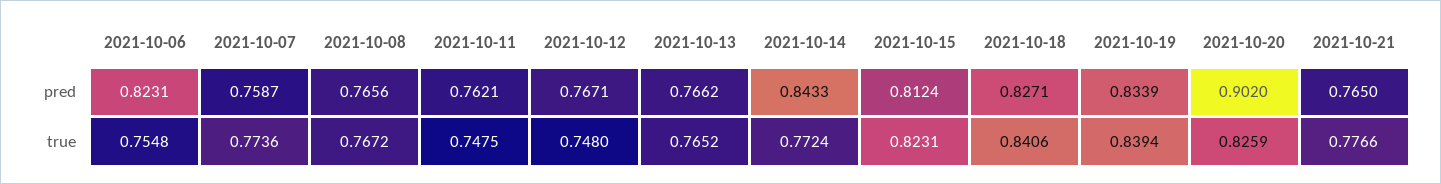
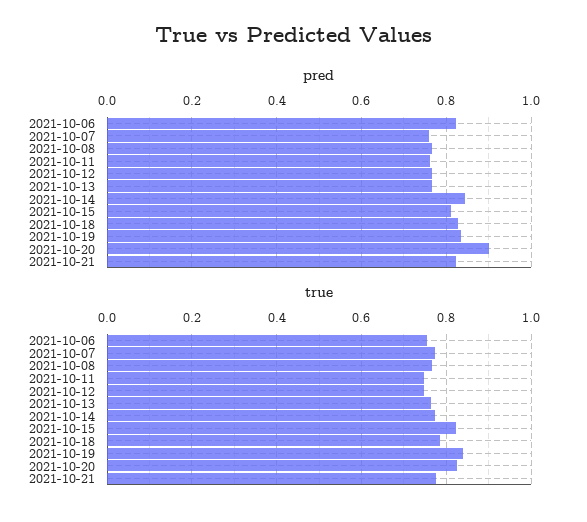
  {
    "pred": {
      "2021-10-06": 0.8231,
      "2021-10-07": 0.7587,
      "2021-10-08": 0.7656,
      "2021-10-11": 0.7621,
      "2021-10-12": 0.7671,
      "2021-10-13": 0.7662,
      "2021-10-14": 0.8433,
      "2021-10-15": 0.8124,
      "2021-10-18": 0.8271,
      "2021-10-19": 0.8339,
      "2021-10-20": 0.902,
-     "2021-10-21": 0.765
+     "2021-10-21": 0.82
    },
    "true": {
      "2021-10-06": 0.7548,
      "2021-10-07": 0.7736,
      "2021-10-08": 0.7672,
      "2021-10-11": 0.7475,
      "2021-10-12": 0.748,
      "2021-10-13": 0.7652,
      "2021-10-14": 0.7724,
      "2021-10-15": 0.8231,
-     "2021-10-18": 0.8406,
+     "2021-10-18": 0.78,
      "2021-10-19": 0.8394,
      "2021-10-20": 0.8259,
      "2021-10-21": 0.7766
    }
  }

